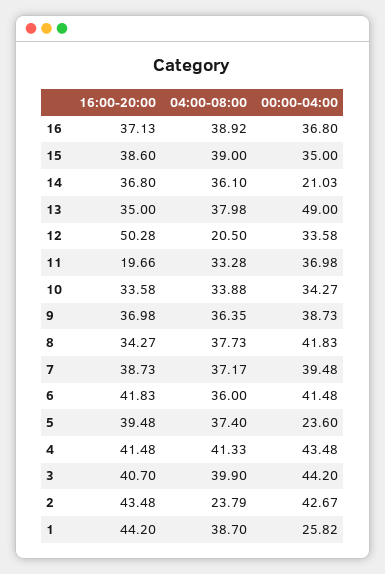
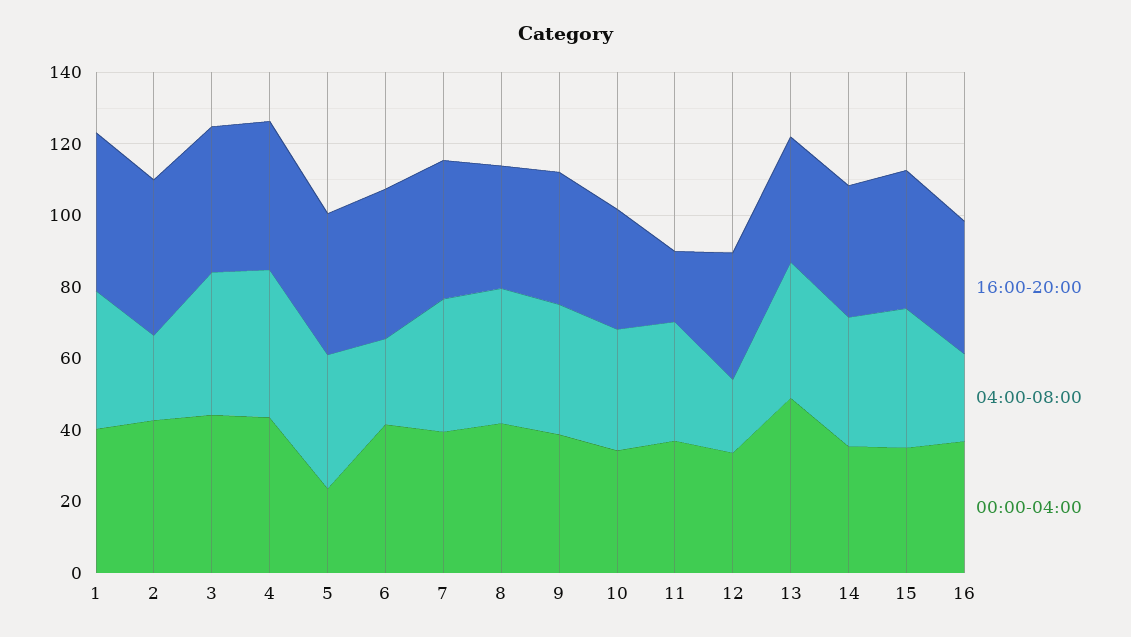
  {
    "16:00-20:00": {
      "16": 37.13,
      "15": 38.6,
      "14": 36.8,
      "13": 35,
-     "12": 50.28,
+     "12": 35,
      "11": 19.66,
      "10": 33.58,
      "9": 36.98,
      "8": 34.27,
      "7": 38.73,
      "6": 41.83,
      "5": 39.48,
      "4": 41.48,
      "3": 40.7,
      "2": 43.48,
      "1": 44.2
    },
    "04:00-08:00": {
-     "16": 38.92,
+     "16": 25,
      "15": 39,
      "14": 36.1,
      "13": 37.98,
      "12": 20.5,
      "11": 33.28,
      "10": 33.88,
      "9": 36.35,
      "8": 37.73,
      "7": 37.17,
-     "6": 36,
+     "6": 25,
      "5": 37.4,
      "4": 41.33,
      "3": 39.9,
      "2": 23.79,
      "1": 38.7
    },
    "00:00-04:00": {
      "16": 36.8,
      "15": 35,
-     "14": 21.03,
+     "14": 35,
      "13": 49,
      "12": 33.58,
      "11": 36.98,
      "10": 34.27,
      "9": 38.73,
      "8": 41.83,
      "7": 39.48,
      "6": 41.48,
      "5": 23.6,
      "4": 43.48,
      "3": 44.2,
      "2": 42.67,
-     "1": 25.82
+     "1": 40
    }
  }

